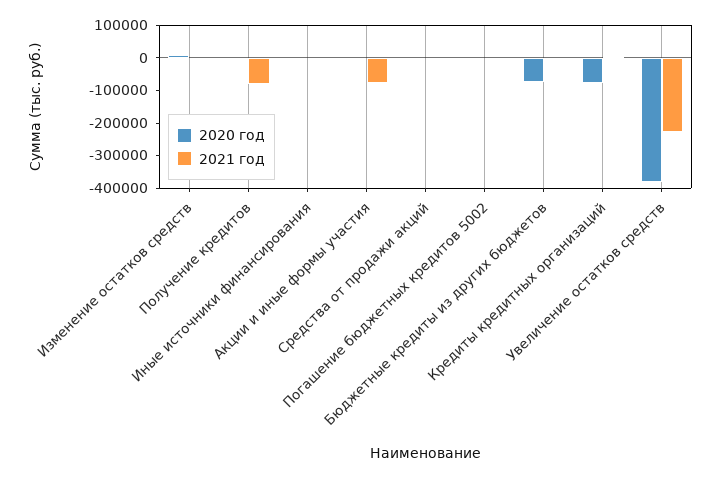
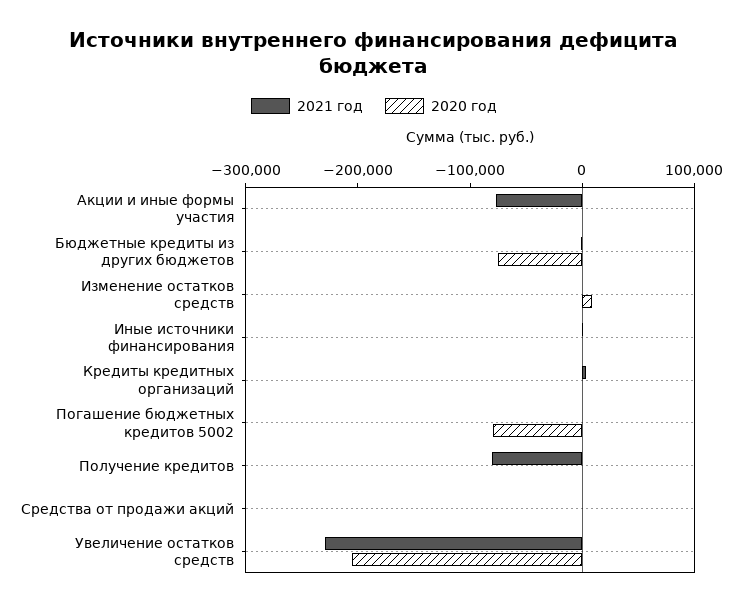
  {
    "2020 год": {
      "Изменение остатков средств": 0,
      "Получение кредитов": 0,
      "Иные источники финансирования": 0,
      "Акции и иные формы участия": 0,
      "Средства от продажи акций": 0,
-     "Погашение бюджетных кредитов 5002": 0,
+     "Погашение бюджетных кредитов 5002": -80000,
      "Бюджетные кредиты из других бюджетов": -80000,
-     "Кредиты кредитных организаций": -75000,
+     "Кредиты кредитных организаций": 0,
-     "Увеличение остатков средств": -375000
+     "Увеличение остатков средств": -200000
    },
    "2021 год": {
      "Изменение остатков средств": 0,
      "Получение кредитов": -80000,
      "Иные источники финансирования": 0,
      "Акции и иные формы участия": -80000,
      "Средства от продажи акций": 0,
      "Погашение бюджетных кредитов 5002": 0,
      "Бюджетные кредиты из других бюджетов": 0,
      "Кредиты кредитных организаций": 0,
      "Увеличение остатков средств": -220000
    }
  }

